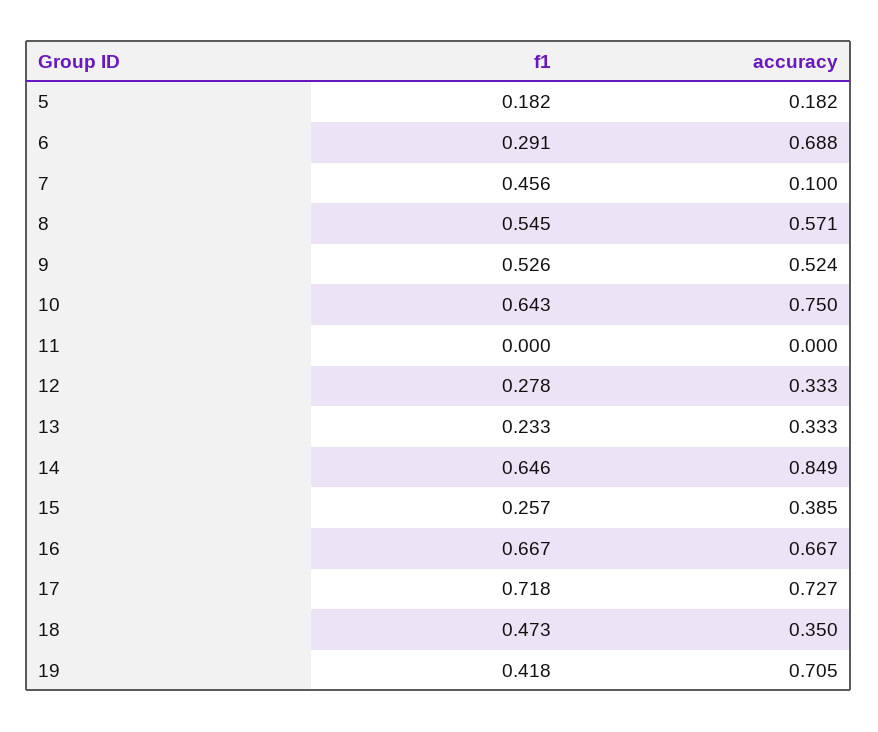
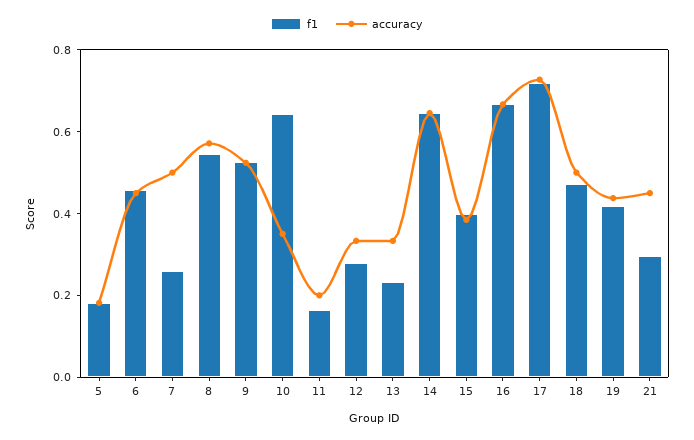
  {
    "f1": {
      "5": 0.182,
-     "6": 0.291,
+     "6": 0.45,
-     "7": 0.456,
+     "7": 0.25,
      "8": 0.545,
      "9": 0.526,
      "10": 0.643,
-     "11": 0,
+     "11": 0.15,
      "12": 0.278,
      "13": 0.233,
      "14": 0.646,
-     "15": 0.257,
+     "15": 0.4,
      "16": 0.667,
      "17": 0.718,
      "18": 0.473,
-     "19": 0.418
+     "19": 0.418,
+     "21": 0.3
    },
    "accuracy": {
      "5": 0.182,
-     "6": 0.688,
+     "6": 0.45,
-     "7": 0.1,
+     "7": 0.5,
      "8": 0.571,
      "9": 0.524,
-     "10": 0.75,
+     "10": 0.35,
-     "11": 0,
+     "11": 0.2,
      "12": 0.333,
      "13": 0.333,
-     "14": 0.849,
+     "14": 0.65,
      "15": 0.385,
      "16": 0.667,
      "17": 0.727,
-     "18": 0.35,
+     "18": 0.5,
-     "19": 0.705
+     "19": 0.45,
+     "21": 0.45
    }
  }

